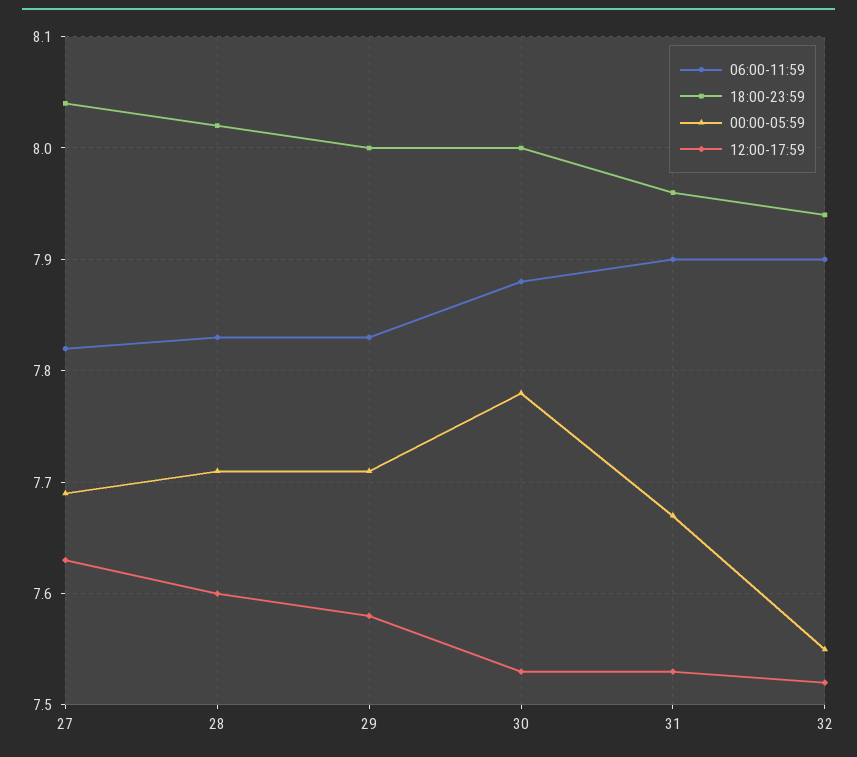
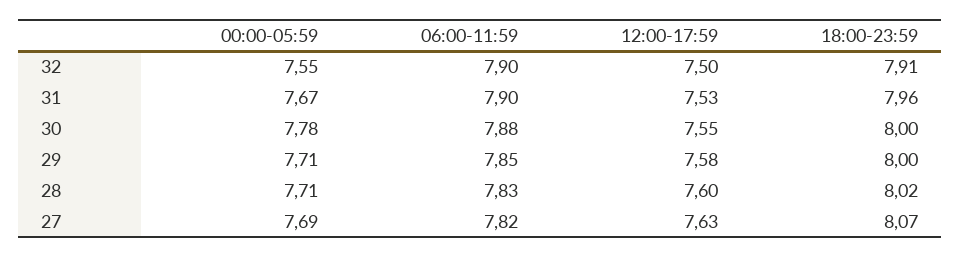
  {
    "06:00-11:59": {
      "27": 7.82,
      "28": 7.83,
-     "29": 7.83,
+     "29": 7.85,
      "30": 7.88,
      "31": 7.9,
      "32": 7.9
    },
    "18:00-23:59": {
-     "27": 8.04,
+     "27": 8.07,
      "28": 8.02,
      "29": 8,
      "30": 8,
      "31": 7.96,
-     "32": 7.94
+     "32": 7.91
    },
    "00:00-05:59": {
      "27": 7.69,
      "28": 7.71,
      "29": 7.71,
      "30": 7.78,
      "31": 7.67,
      "32": 7.55
    },
    "12:00-17:59": {
      "27": 7.63,
      "28": 7.6,
      "29": 7.58,
-     "30": 7.53,
+     "30": 7.55,
      "31": 7.53,
-     "32": 7.52
+     "32": 7.5
    }
  }

